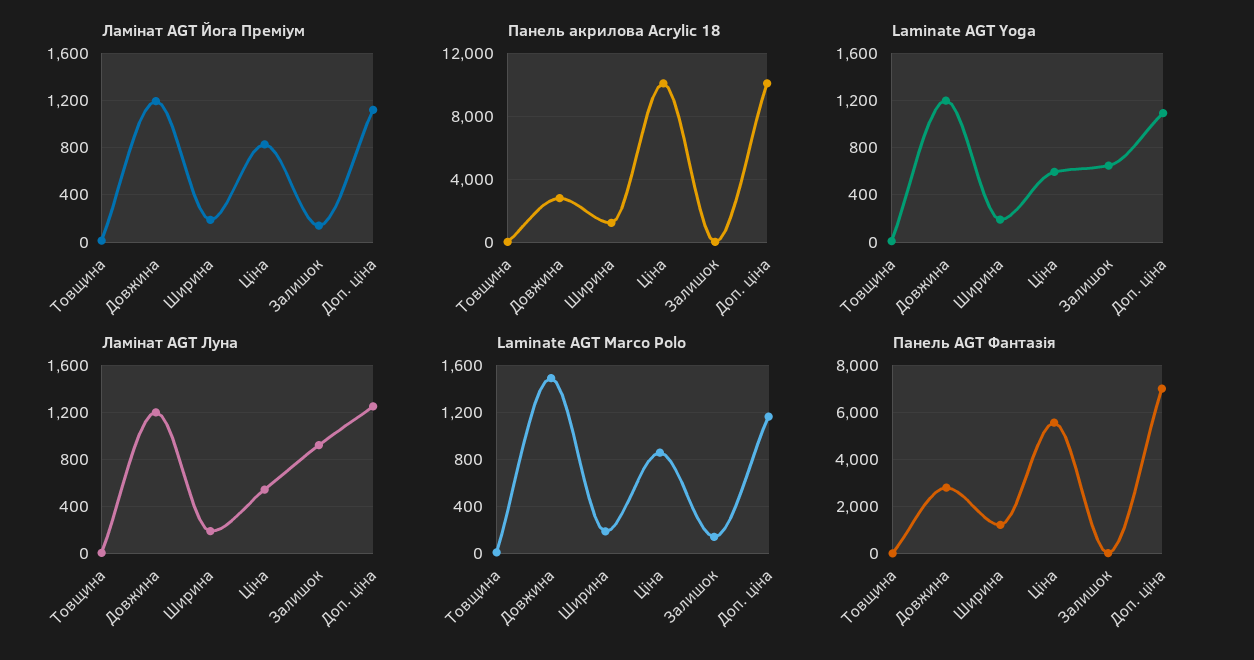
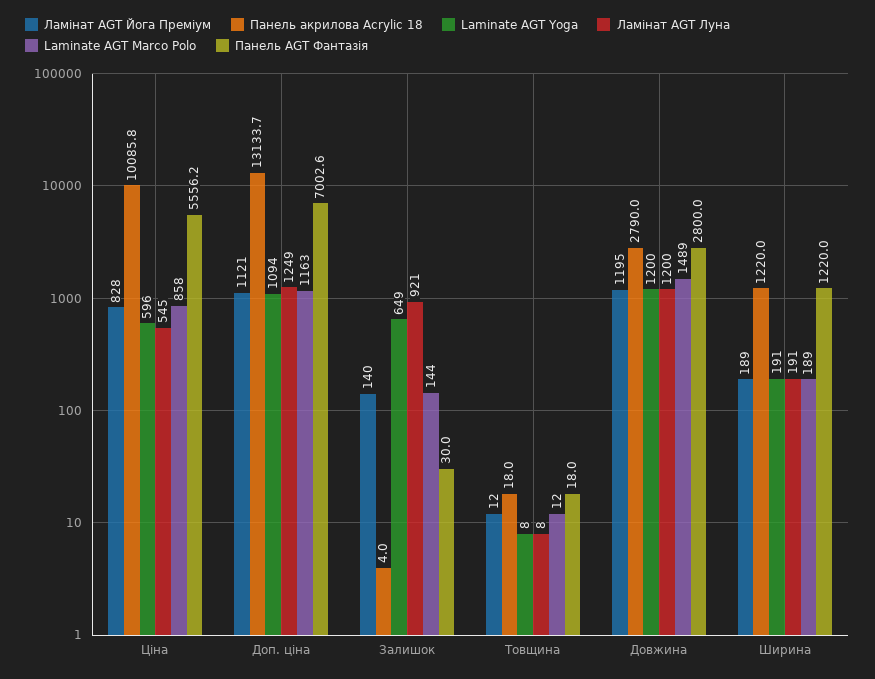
  {
    "Ламінат AGT Йога Преміум": {
      "Товщина": 12,
      "Довжина": 1195,
      "Ширина": 189,
      "Ціна": 828,
      "Залишок": 140,
      "Доп. ціна": 1121
    },
    "Панель акрилова Acrylic 18": {
      "Товщина": 18,
      "Довжина": 2790,
      "Ширина": 1220,
      "Ціна": 10085.8,
      "Залишок": 4,
-     "Доп. ціна": 10000
+     "Доп. ціна": 13133.7
    },
    "Laminate AGT Yoga": {
      "Товщина": 8,
      "Довжина": 1200,
      "Ширина": 191,
      "Ціна": 596,
      "Залишок": 649,
      "Доп. ціна": 1094
    },
    "Ламінат AGT Луна": {
      "Товщина": 8,
      "Довжина": 1200,
      "Ширина": 191,
      "Ціна": 545,
      "Залишок": 921,
      "Доп. ціна": 1249
    },
    "Laminate AGT Marco Polo": {
      "Товщина": 12,
      "Довжина": 1489,
      "Ширина": 189,
      "Ціна": 858,
      "Залишок": 144,
      "Доп. ціна": 1163
    },
    "Панель AGT Фантазія": {
      "Товщина": 18,
      "Довжина": 2800,
      "Ширина": 1220,
      "Ціна": 5556.2,
      "Залишок": 30,
      "Доп. ціна": 7002.6
    }
  }

